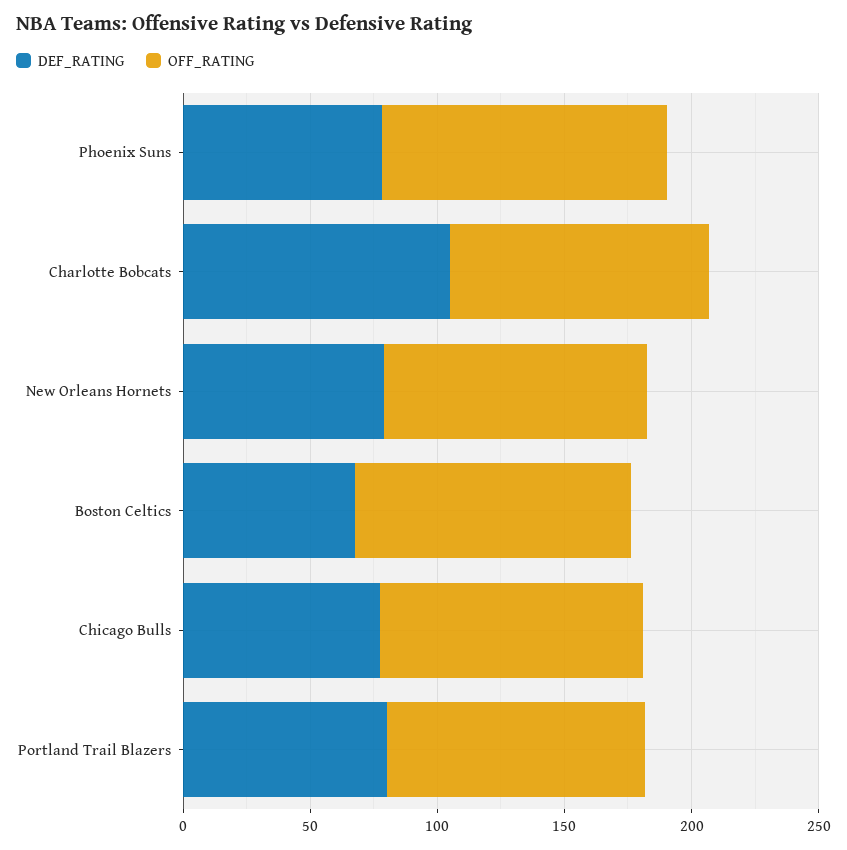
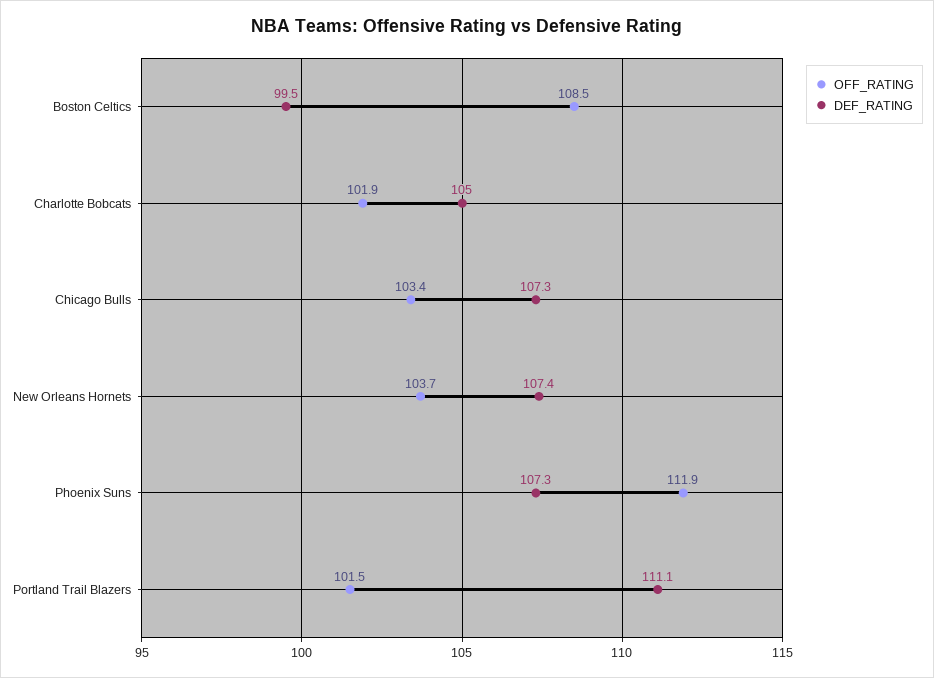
  {
    "DEF_RATING": {
-     "Phoenix Suns": 80,
+     "Phoenix Suns": 107.3,
      "Charlotte Bobcats": 105,
-     "New Orleans Hornets": 80,
+     "New Orleans Hornets": 107.4,
-     "Boston Celtics": 70,
+     "Boston Celtics": 99.5,
-     "Chicago Bulls": 80,
+     "Chicago Bulls": 107.3,
-     "Portland Trail Blazers": 80
+     "Portland Trail Blazers": 111.1
    },
    "OFF_RATING": {
      "Phoenix Suns": 111.9,
      "Charlotte Bobcats": 101.9,
      "New Orleans Hornets": 103.7,
      "Boston Celtics": 108.5,
      "Chicago Bulls": 103.4,
      "Portland Trail Blazers": 101.5
    }
  }

